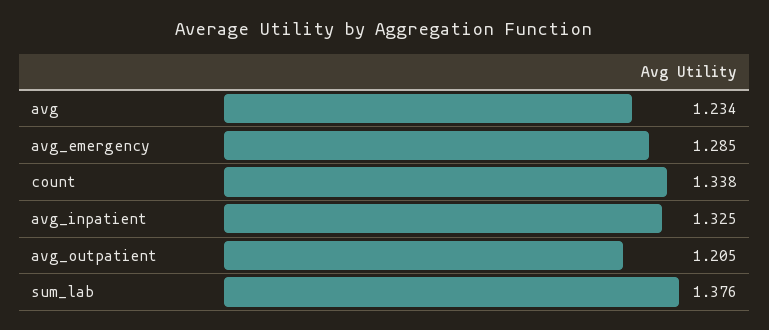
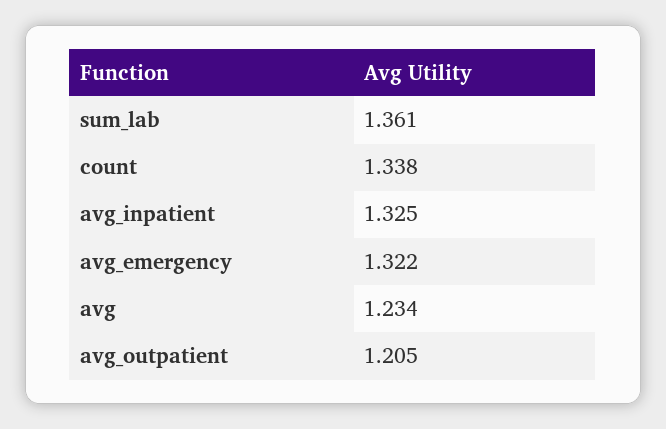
  {
    "avg": 1.234,
-   "avg_emergency": 1.285,
+   "avg_emergency": 1.322,
    "count": 1.338,
    "avg_inpatient": 1.325,
    "avg_outpatient": 1.205,
-   "sum_lab": 1.376
+   "sum_lab": 1.361
  }

